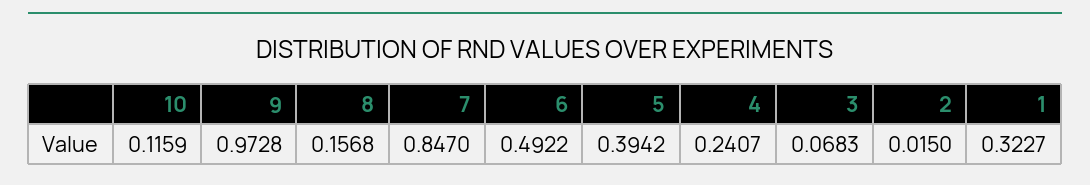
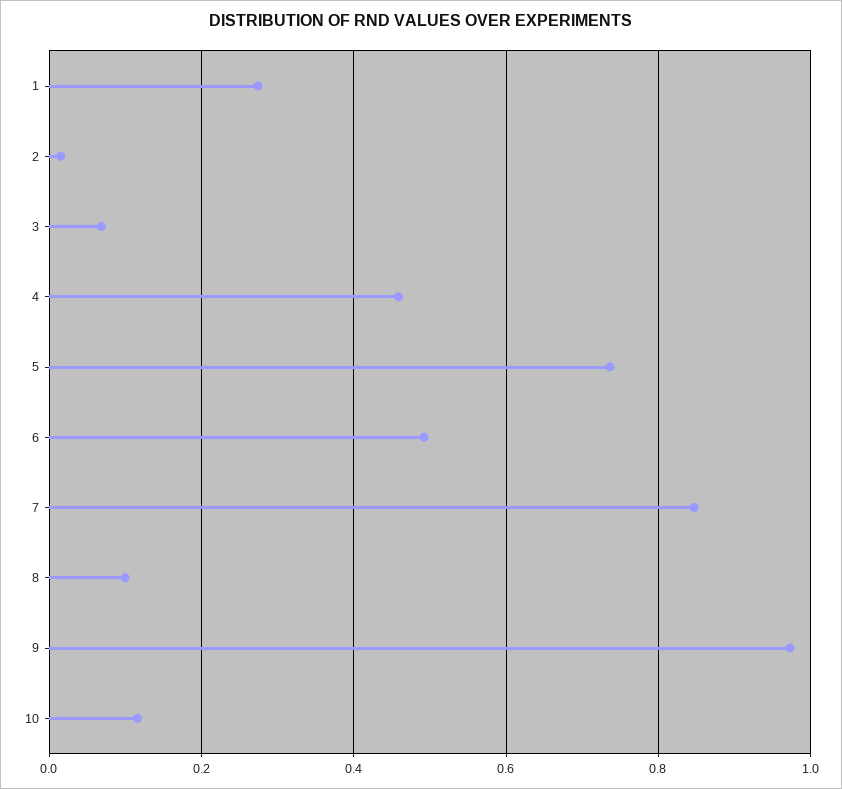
  {
    "10": 0.1159,
    "9": 0.9728,
-   "8": 0.1568,
+   "8": 0.1,
    "7": 0.847,
    "6": 0.4922,
-   "5": 0.3942,
+   "5": 0.74,
-   "4": 0.2407,
+   "4": 0.46,
    "3": 0.0683,
    "2": 0.015,
-   "1": 0.3227
+   "1": 0.28
  }

